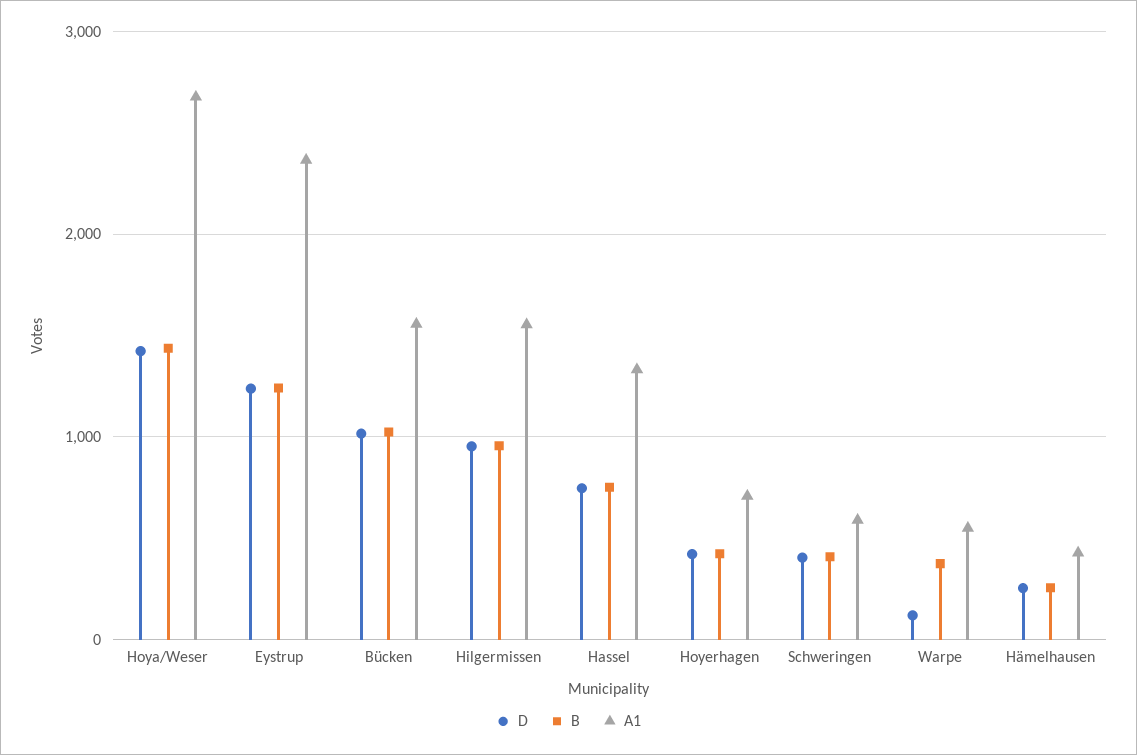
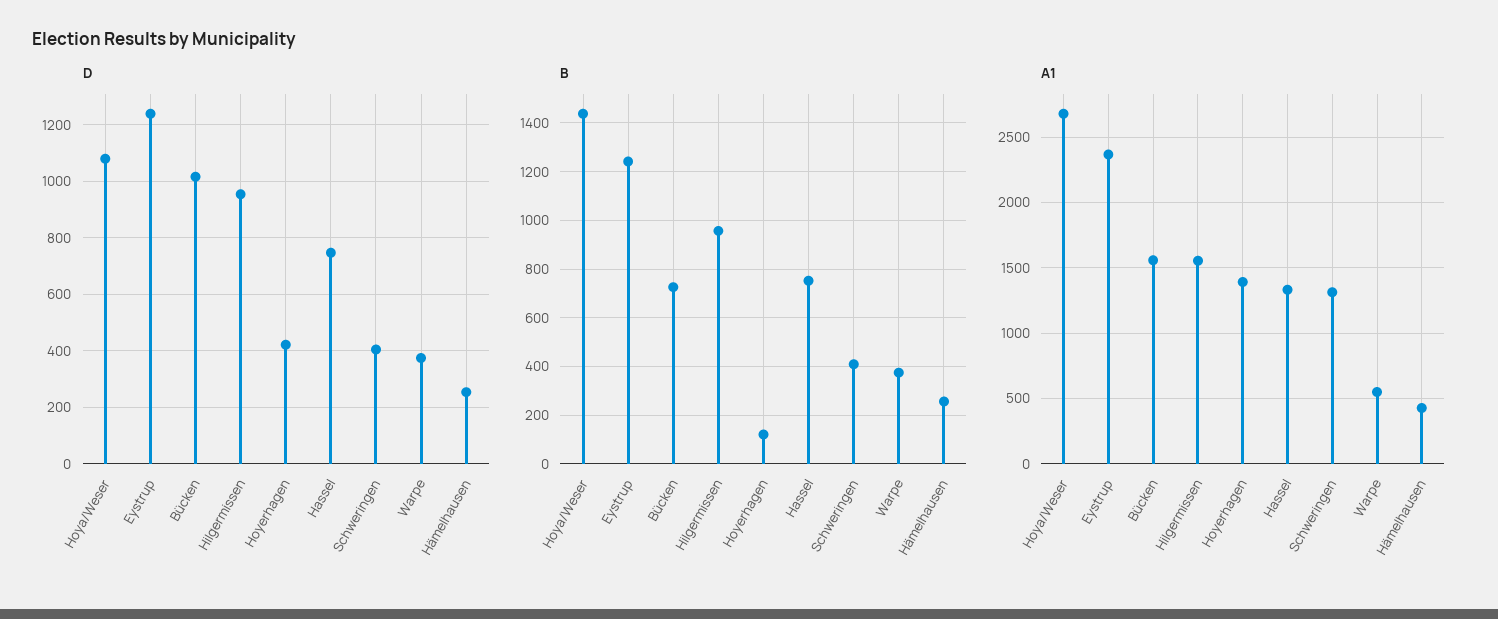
  {
    "D": {
-     "Hoya/Weser": 1400,
+     "Hoya/Weser": 1075,
      "Eystrup": 1250,
      "Bücken": 1025,
      "Hilgermissen": 950,
      "Hassel": 750,
      "Hoyerhagen": 425,
      "Schweringen": 400,
-     "Warpe": 100,
+     "Warpe": 375,
      "Hämelhausen": 250
    },
    "B": {
      "Hoya/Weser": 1450,
      "Eystrup": 1250,
-     "Bücken": 1000,
+     "Bücken": 725,
      "Hilgermissen": 950,
      "Hassel": 750,
-     "Hoyerhagen": 400,
+     "Hoyerhagen": 125,
      "Schweringen": 400,
      "Warpe": 375,
      "Hämelhausen": 250
    },
    "A1": {
      "Hoya/Weser": 2700,
      "Eystrup": 2350,
      "Bücken": 1550,
      "Hilgermissen": 1550,
      "Hassel": 1350,
-     "Hoyerhagen": 700,
+     "Hoyerhagen": 1400,
-     "Schweringen": 600,
+     "Schweringen": 1300,
      "Warpe": 550,
      "Hämelhausen": 450
    }
  }

